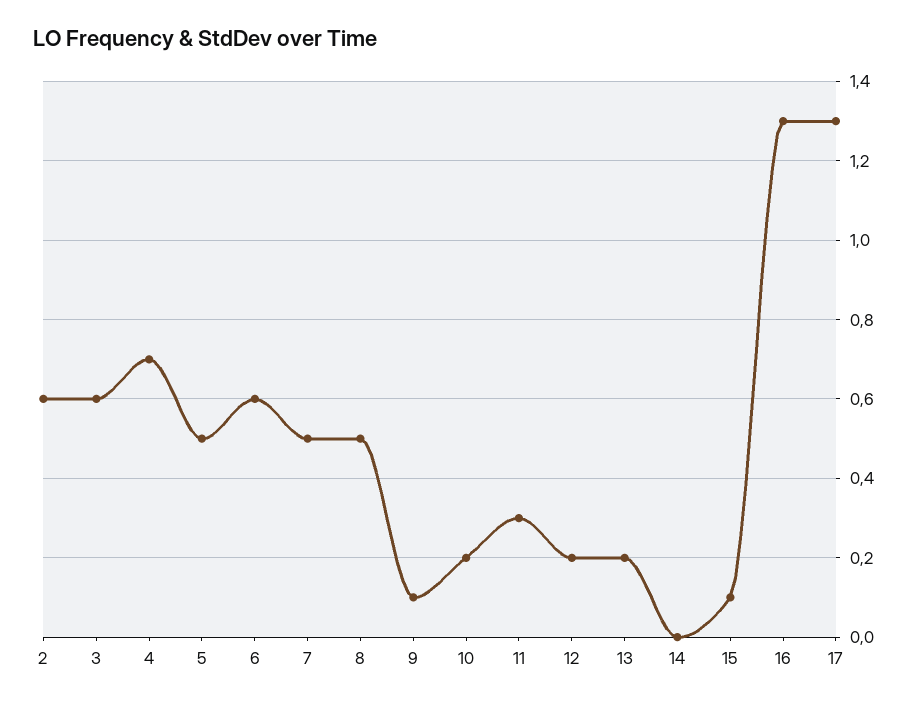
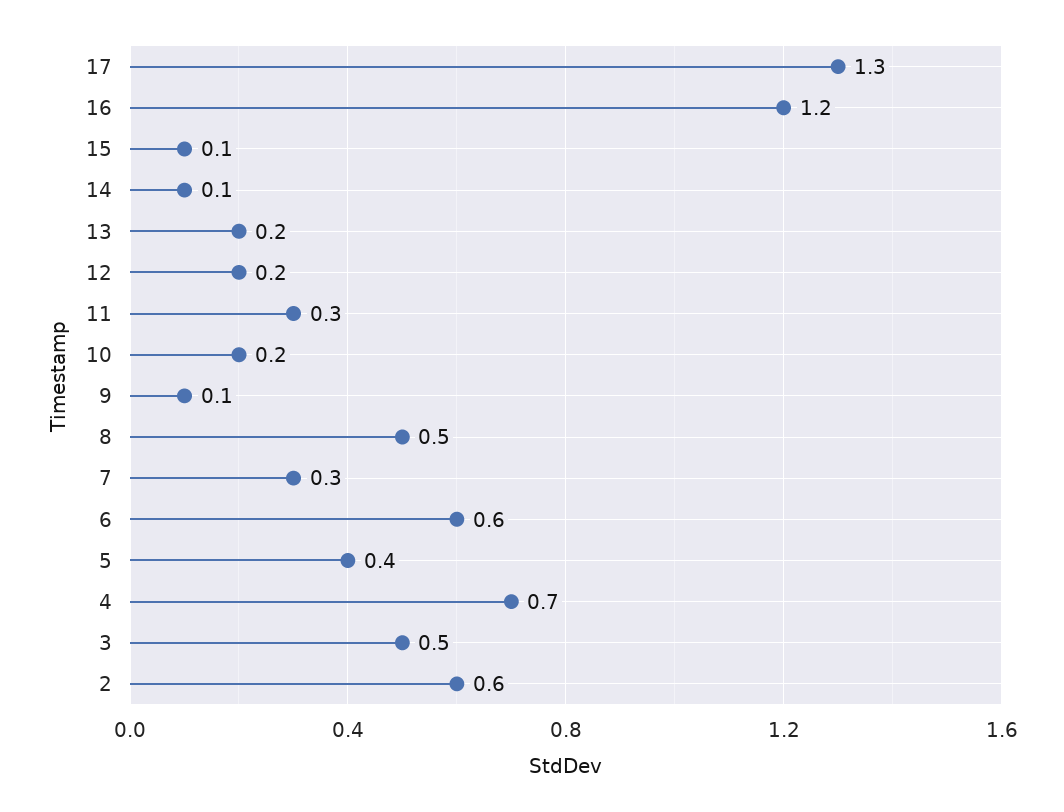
  {
    "2": 0.6,
-   "3": 0.6,
+   "3": 0.5,
    "4": 0.7,
-   "5": 0.5,
+   "5": 0.4,
    "6": 0.6,
-   "7": 0.5,
+   "7": 0.3,
    "8": 0.5,
    "9": 0.1,
    "10": 0.2,
    "11": 0.3,
    "12": 0.2,
    "13": 0.2,
-   "14": 0,
+   "14": 0.1,
    "15": 0.1,
-   "16": 1.3,
+   "16": 1.2,
    "17": 1.3
  }

